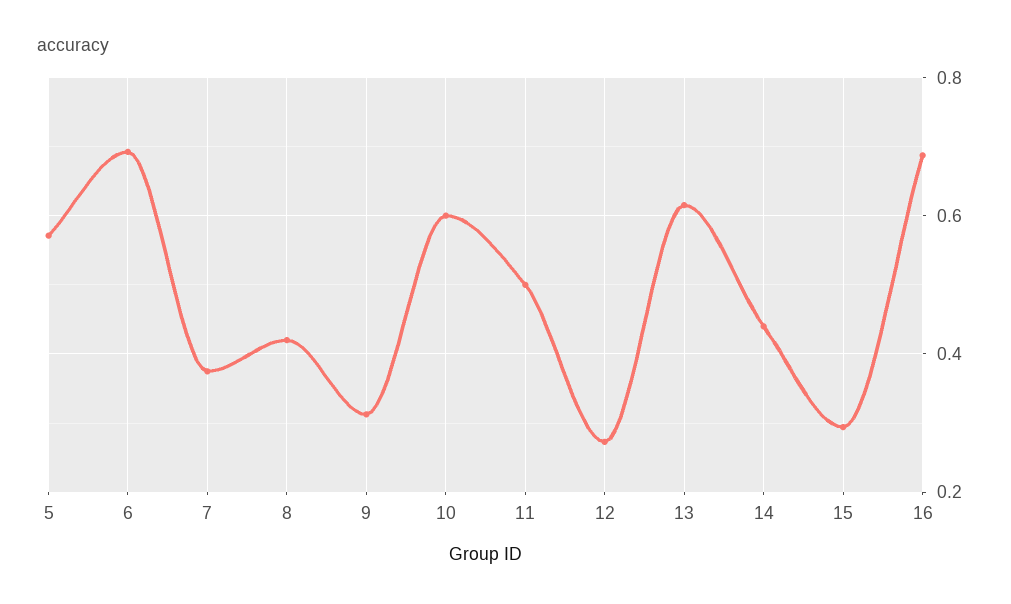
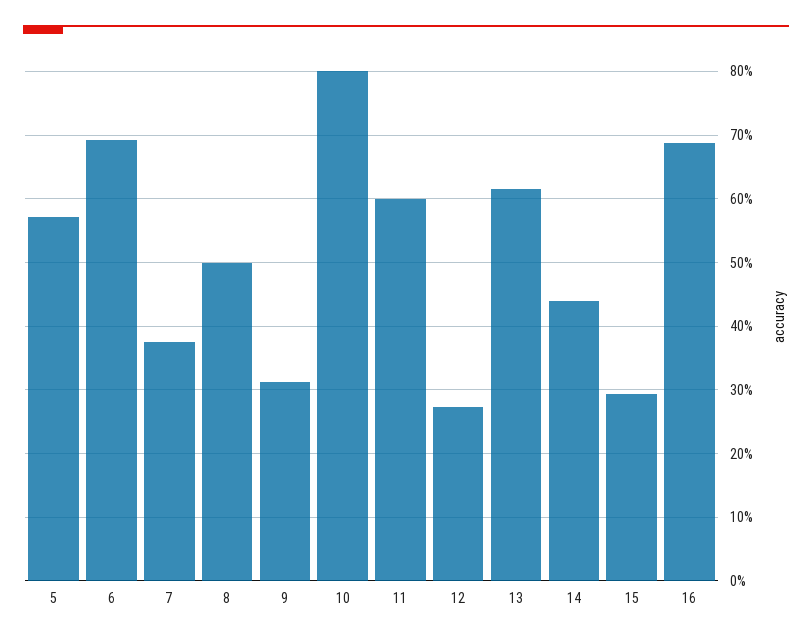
  {
    "5": 0.57,
    "6": 0.69,
    "7": 0.38,
-   "8": 0.42,
+   "8": 0.5,
    "9": 0.31,
-   "10": 0.6,
+   "10": 0.8,
-   "11": 0.5,
+   "11": 0.6,
    "12": 0.27,
    "13": 0.62,
    "14": 0.44,
    "15": 0.29,
    "16": 0.69
  }

